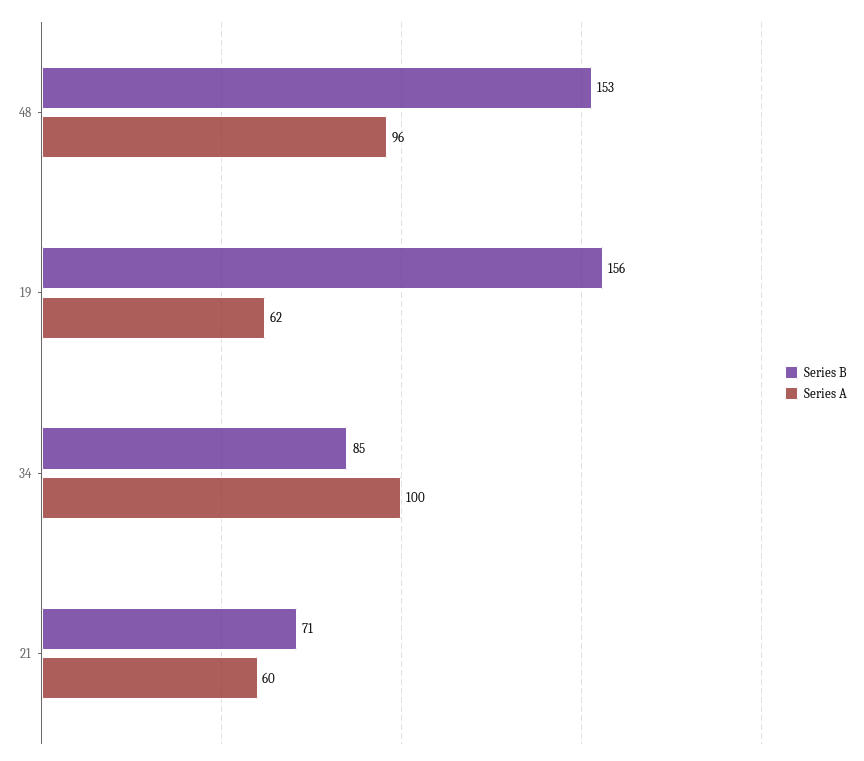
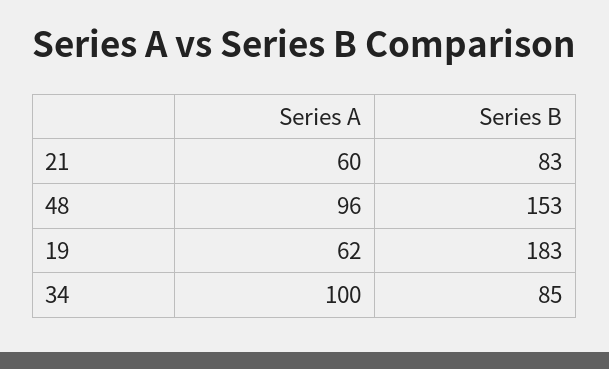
  {
    "Series B": {
      "48": 153,
-     "19": 156,
+     "19": 183,
      "34": 85,
-     "21": 71
+     "21": 83
    },
    "Series A": {
      "48": 96,
      "19": 62,
      "34": 100,
      "21": 60
    }
  }

